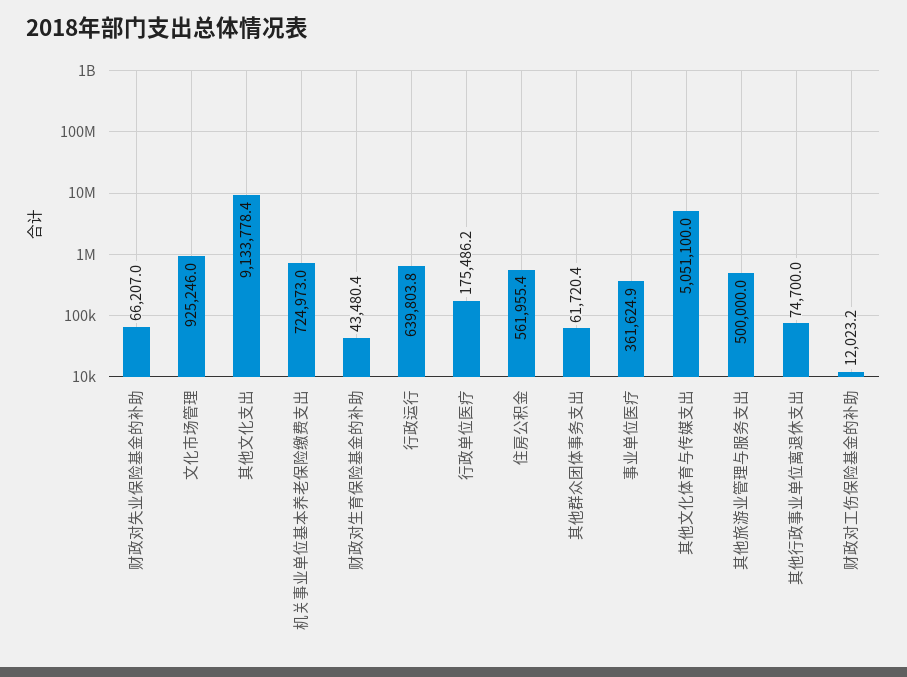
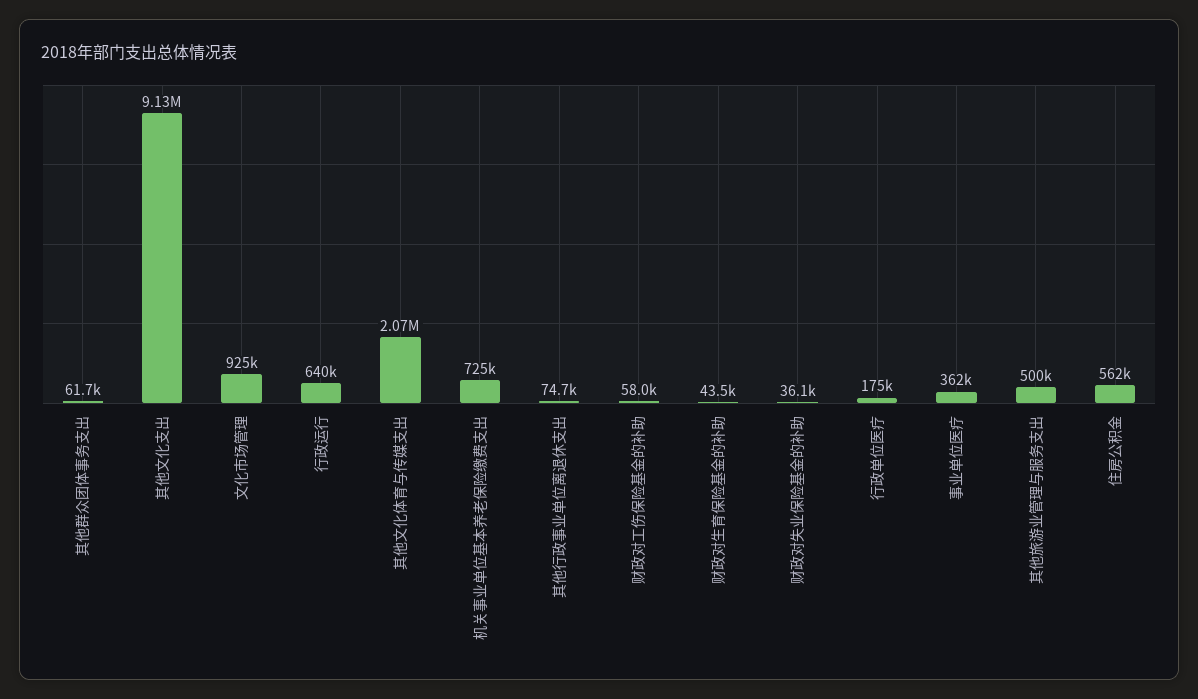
  {
-   "财政对失业保险基金的补助": 66207,
+   "财政对失业保险基金的补助": 36100,
    "文化市场管理": 925246,
    "其他文化支出": 9133778.4,
    "机关事业单位基本养老保险缴费支出": 724973,
    "财政对生育保险基金的补助": 43480.4,
    "行政运行": 639803.8,
    "行政单位医疗": 175486.2,
    "住房公积金": 561955.4,
    "其他群众团体事务支出": 61720.4,
    "事业单位医疗": 361624.9,
-   "其他文化体育与传媒支出": 5051100,
+   "其他文化体育与传媒支出": 2070000,
    "其他旅游业管理与服务支出": 500000,
    "其他行政事业单位离退休支出": 74700,
-   "财政对工伤保险基金的补助": 12023.2
+   "财政对工伤保险基金的补助": 58000
  }

